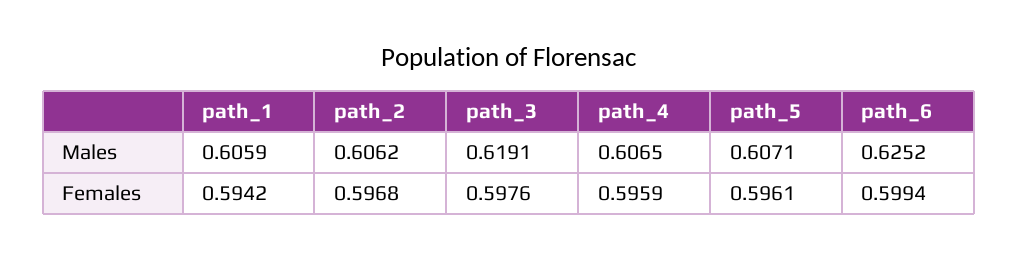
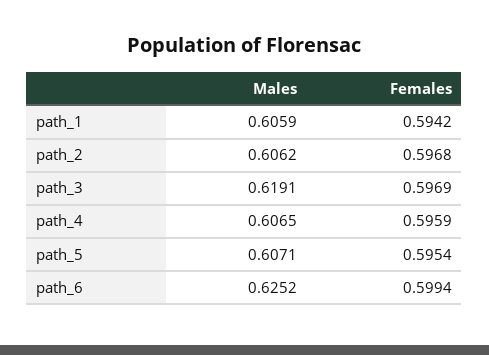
  {
    "path_1": {
      "Males": 0.6059,
      "Females": 0.5942
    },
    "path_2": {
      "Males": 0.6062,
      "Females": 0.5968
    },
    "path_3": {
      "Males": 0.6191,
-     "Females": 0.5976
+     "Females": 0.5969
    },
    "path_4": {
      "Males": 0.6065,
      "Females": 0.5959
    },
    "path_5": {
      "Males": 0.6071,
-     "Females": 0.5961
+     "Females": 0.5954
    },
    "path_6": {
      "Males": 0.6252,
      "Females": 0.5994
    }
  }

